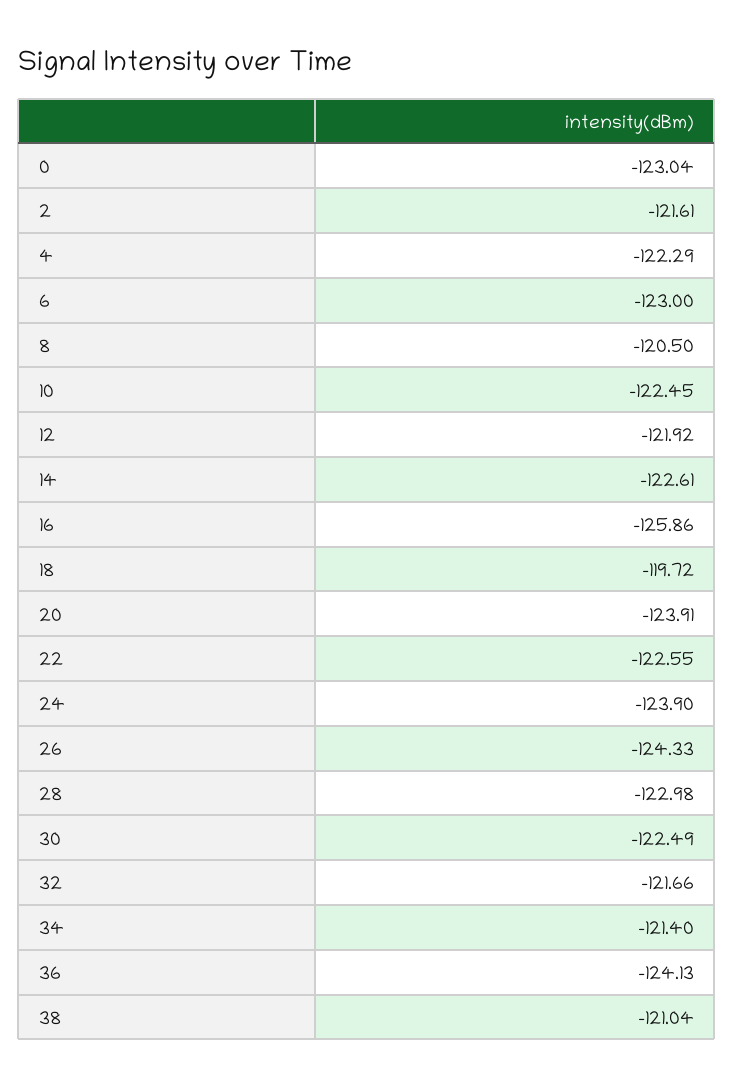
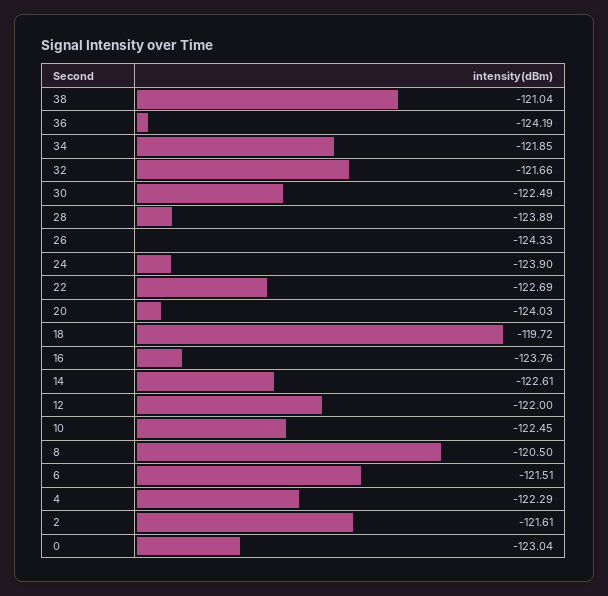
  {
    "0": -123.04,
    "2": -121.61,
    "4": -122.29,
-   "6": -123,
+   "6": -121.51,
    "8": -120.5,
    "10": -122.45,
-   "12": -121.92,
+   "12": -122,
    "14": -122.61,
-   "16": -125.86,
+   "16": -123.76,
    "18": -119.72,
-   "20": -123.91,
+   "20": -124.03,
-   "22": -122.55,
+   "22": -122.69,
    "24": -123.9,
    "26": -124.33,
-   "28": -122.98,
+   "28": -123.89,
    "30": -122.49,
    "32": -121.66,
-   "34": -121.4,
+   "34": -121.85,
-   "36": -124.13,
+   "36": -124.19,
    "38": -121.04
  }

